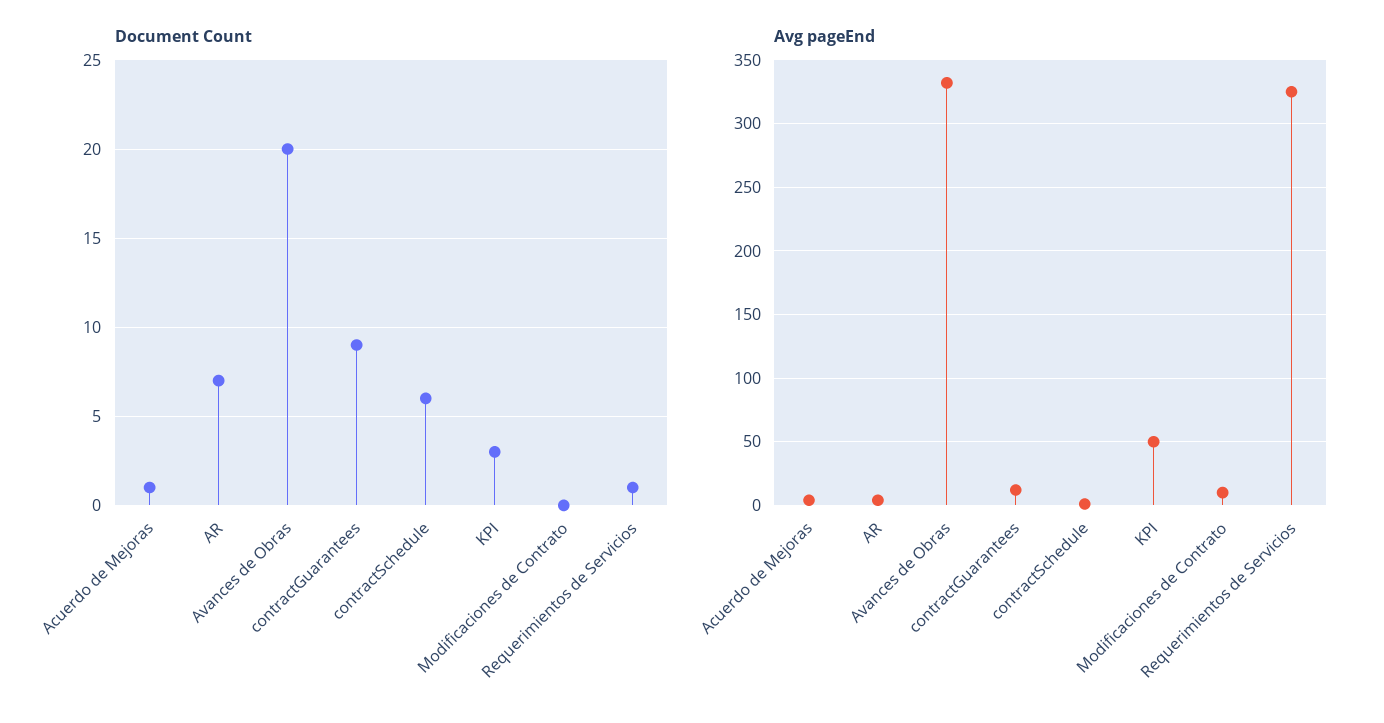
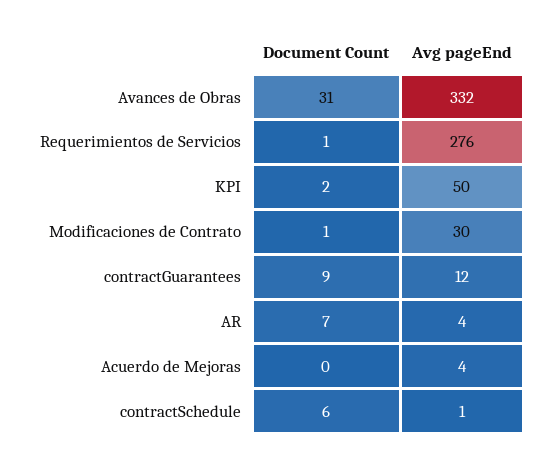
  {
    "Document Count": {
-     "Acuerdo de Mejoras": 1,
+     "Acuerdo de Mejoras": 0,
      "AR": 7,
-     "Avances de Obras": 20,
+     "Avances de Obras": 31,
      "contractGuarantees": 9,
      "contractSchedule": 6,
-     "KPI": 3,
+     "KPI": 2,
-     "Modificaciones de Contrato": 0,
+     "Modificaciones de Contrato": 1,
      "Requerimientos de Servicios": 1
    },
    "Avg pageEnd": {
      "Acuerdo de Mejoras": 4,
      "AR": 4,
      "Avances de Obras": 332,
      "contractGuarantees": 12,
      "contractSchedule": 1,
      "KPI": 50,
-     "Modificaciones de Contrato": 10,
+     "Modificaciones de Contrato": 30,
-     "Requerimientos de Servicios": 325
+     "Requerimientos de Servicios": 276
    }
  }

